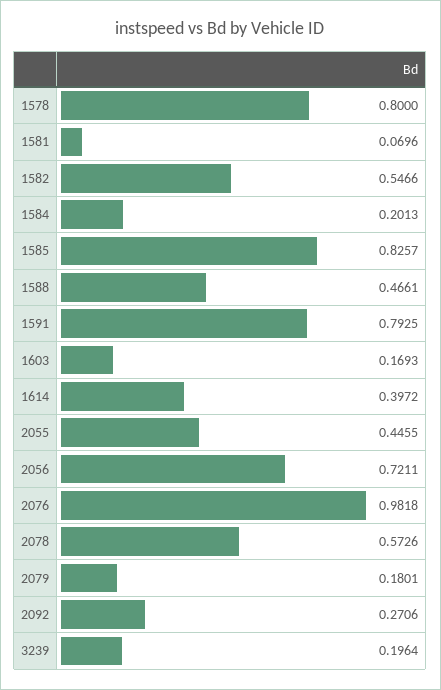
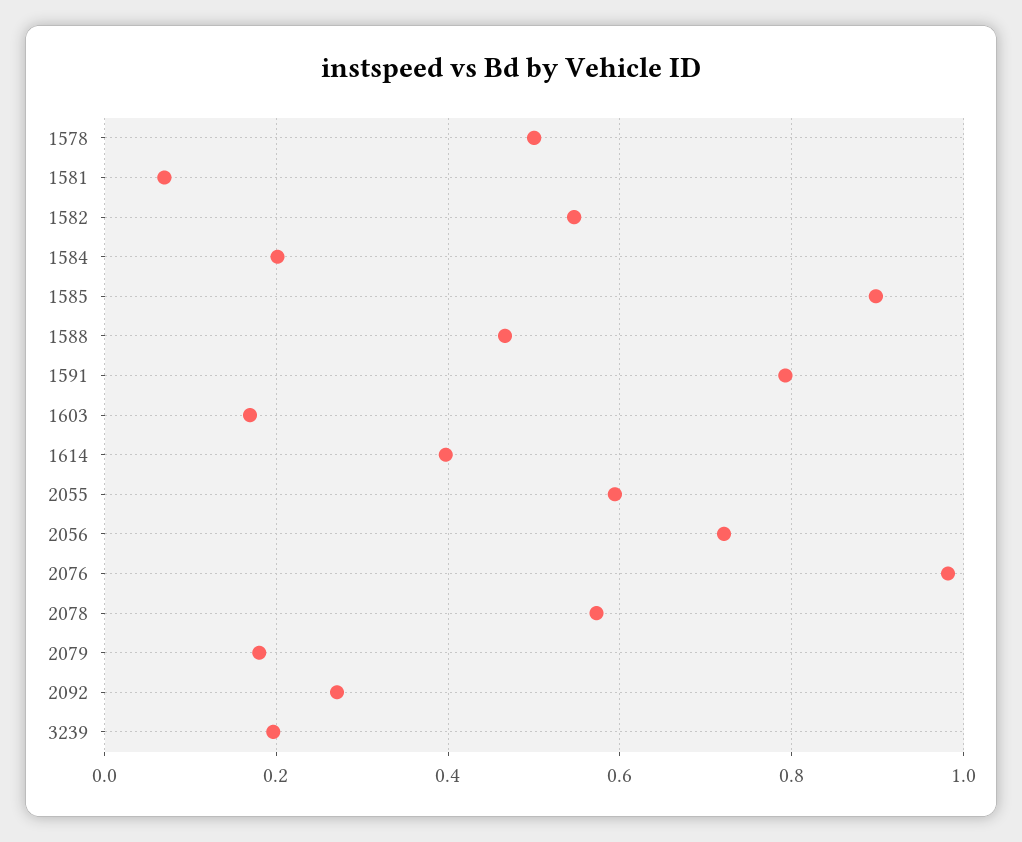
  {
-   "1578": 0.8,
+   "1578": 0.5,
    "1581": 0.0696,
    "1582": 0.5466,
    "1584": 0.2013,
-   "1585": 0.8257,
+   "1585": 0.9,
    "1588": 0.4661,
    "1591": 0.7925,
    "1603": 0.1693,
    "1614": 0.3972,
-   "2055": 0.4455,
+   "2055": 0.6,
    "2056": 0.7211,
    "2076": 0.9818,
    "2078": 0.5726,
    "2079": 0.1801,
    "2092": 0.2706,
    "3239": 0.1964
  }

